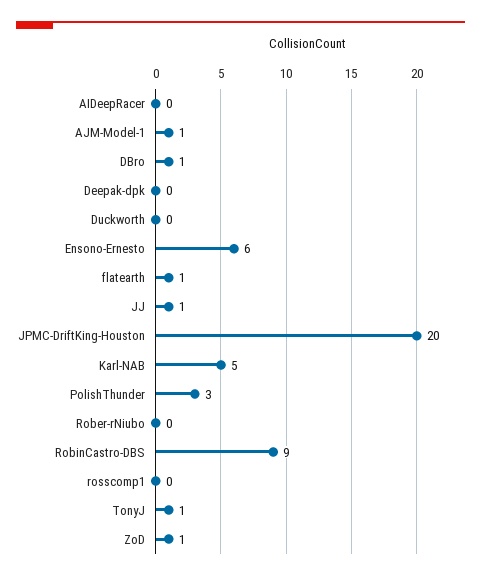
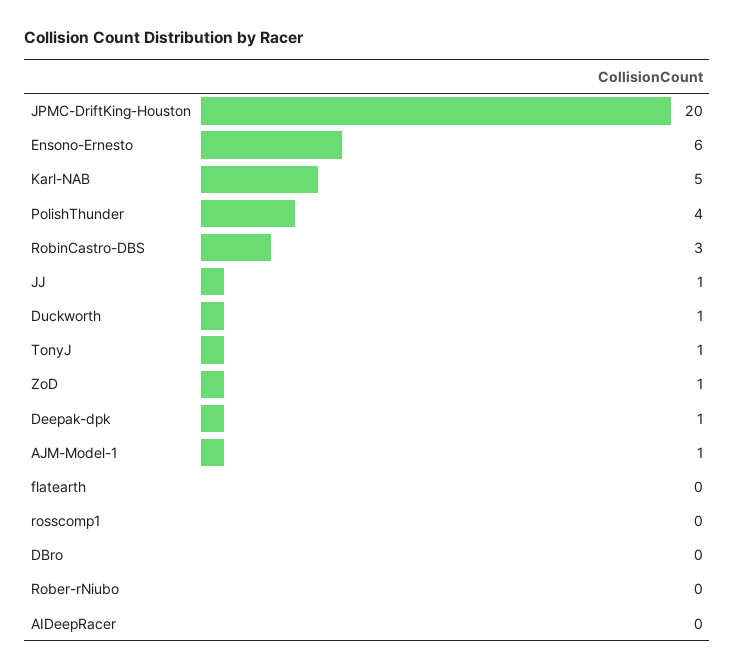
  {
    "AIDeepRacer": 0,
    "AJM-Model-1": 1,
-   "DBro": 1,
+   "DBro": 0,
-   "Deepak-dpk": 0,
+   "Deepak-dpk": 1,
-   "Duckworth": 0,
+   "Duckworth": 1,
    "Ensono-Ernesto": 6,
-   "flatearth": 1,
+   "flatearth": 0,
    "JJ": 1,
    "JPMC-DriftKing-Houston": 20,
    "Karl-NAB": 5,
-   "PolishThunder": 3,
+   "PolishThunder": 4,
    "Rober-rNiubo": 0,
-   "RobinCastro-DBS": 9,
+   "RobinCastro-DBS": 3,
    "rosscomp1": 0,
    "TonyJ": 1,
    "ZoD": 1
  }

